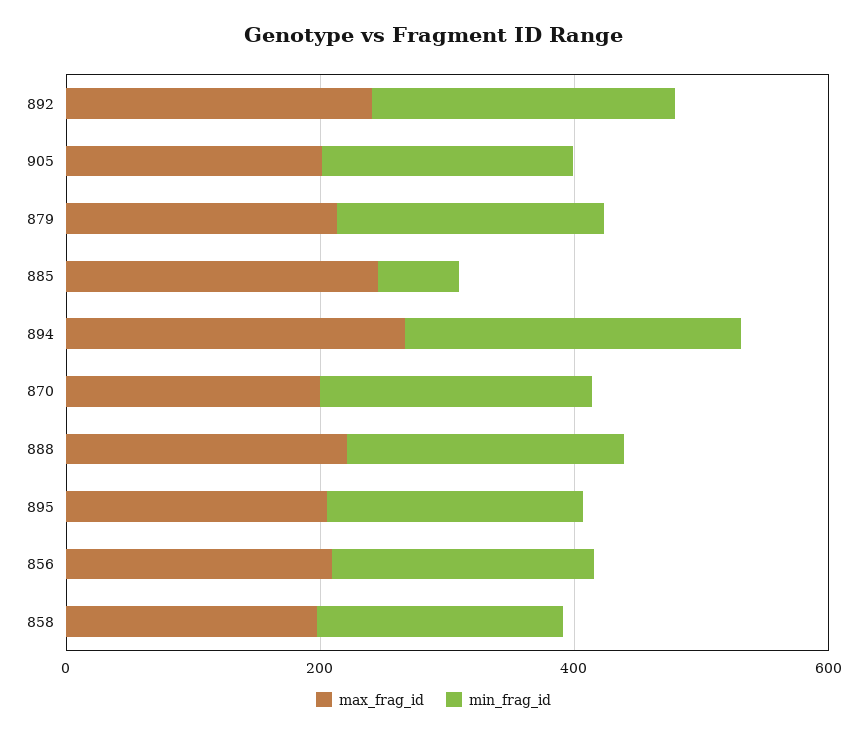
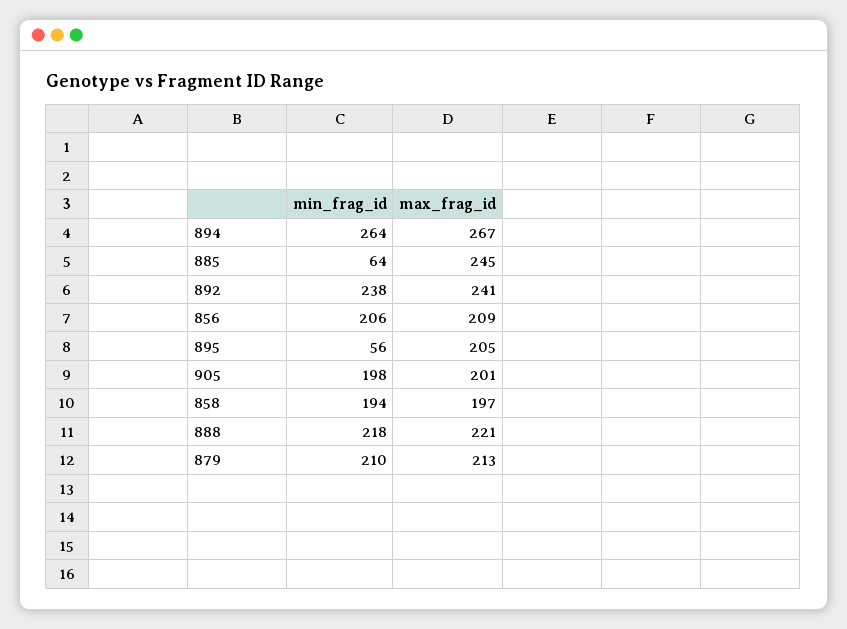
  {
    "max_frag_id": {
      "892": 241,
      "905": 201,
      "879": 213,
      "885": 245,
      "894": 267,
-     "870": 200,
      "888": 221,
      "895": 205,
      "856": 209,
      "858": 197
    },
    "min_frag_id": {
      "892": 238,
      "905": 198,
      "879": 210,
      "885": 64,
      "894": 264,
-     "870": 200,
      "888": 218,
-     "895": 200,
+     "895": 56,
      "856": 206,
      "858": 194
    }
  }

